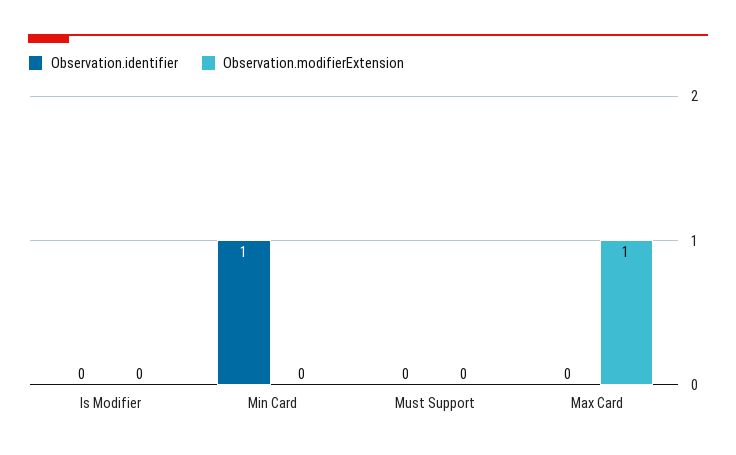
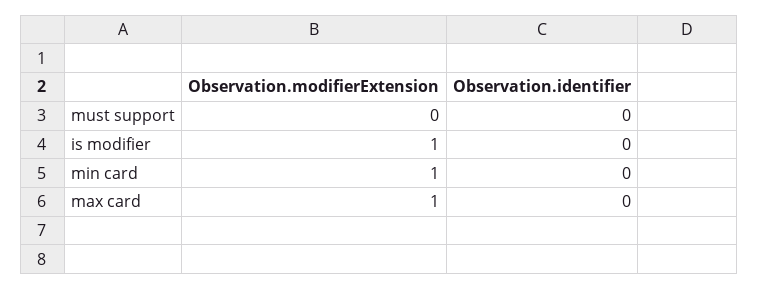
  {
    "Observation.identifier": {
      "Is Modifier": 0,
-     "Min Card": 1,
+     "Min Card": 0,
      "Must Support": 0,
      "Max Card": 0
    },
    "Observation.modifierExtension": {
-     "Is Modifier": 0,
+     "Is Modifier": 1,
-     "Min Card": 0,
+     "Min Card": 1,
      "Must Support": 0,
      "Max Card": 1
    }
  }

